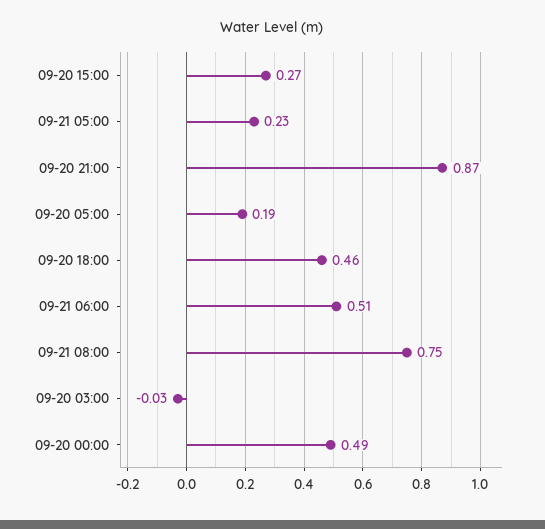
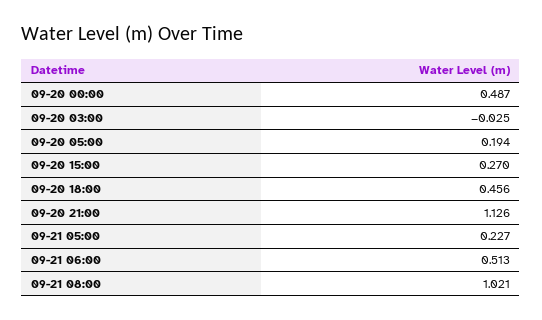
  {
    "09-20 15:00": 0.27,
    "09-21 05:00": 0.227,
-   "09-20 21:00": 0.87,
+   "09-20 21:00": 1.126,
    "09-20 05:00": 0.194,
    "09-20 18:00": 0.456,
    "09-21 06:00": 0.513,
-   "09-21 08:00": 0.75,
+   "09-21 08:00": 1.021,
    "09-20 03:00": -0.025,
    "09-20 00:00": 0.487
  }

